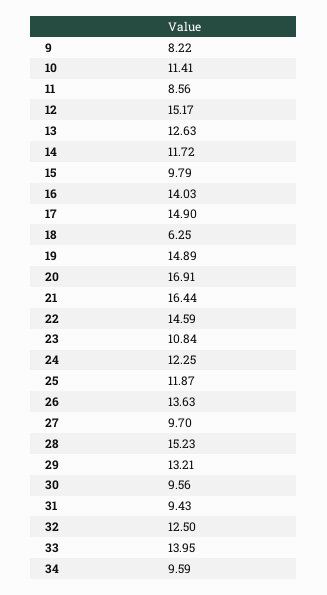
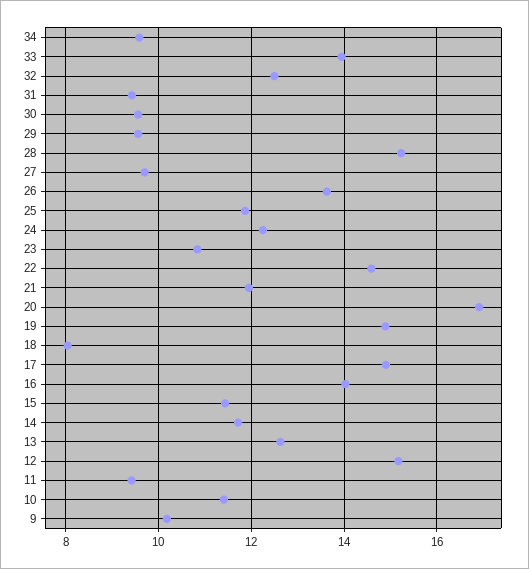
  {
-   "9": 8.22,
+   "9": 10.2,
    "10": 11.41,
-   "11": 8.56,
+   "11": 9.4,
    "12": 15.17,
    "13": 12.63,
    "14": 11.72,
-   "15": 9.79,
+   "15": 11.4,
    "16": 14.03,
    "17": 14.9,
-   "18": 6.25,
+   "18": 8,
    "19": 14.89,
    "20": 16.91,
-   "21": 16.44,
+   "21": 12,
    "22": 14.59,
    "23": 10.84,
    "24": 12.25,
    "25": 11.87,
    "26": 13.63,
    "27": 9.7,
    "28": 15.23,
-   "29": 13.21,
+   "29": 9.6,
    "30": 9.56,
    "31": 9.43,
    "32": 12.5,
    "33": 13.95,
    "34": 9.59
  }

